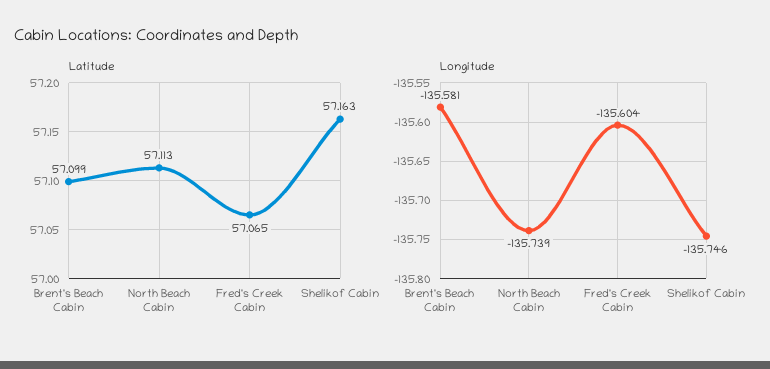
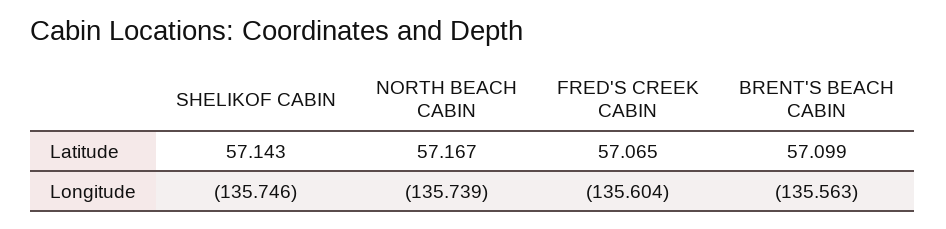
  {
    "Latitude": {
      "Brent's Beach Cabin": 57.099,
-     "North Beach Cabin": 57.113,
+     "North Beach Cabin": 57.167,
      "Fred's Creek Cabin": 57.065,
-     "Shelikof Cabin": 57.163
+     "Shelikof Cabin": 57.143
    },
    "Longitude": {
-     "Brent's Beach Cabin": -135.581,
+     "Brent's Beach Cabin": -135.563,
      "North Beach Cabin": -135.739,
      "Fred's Creek Cabin": -135.604,
      "Shelikof Cabin": -135.746
    }
  }

